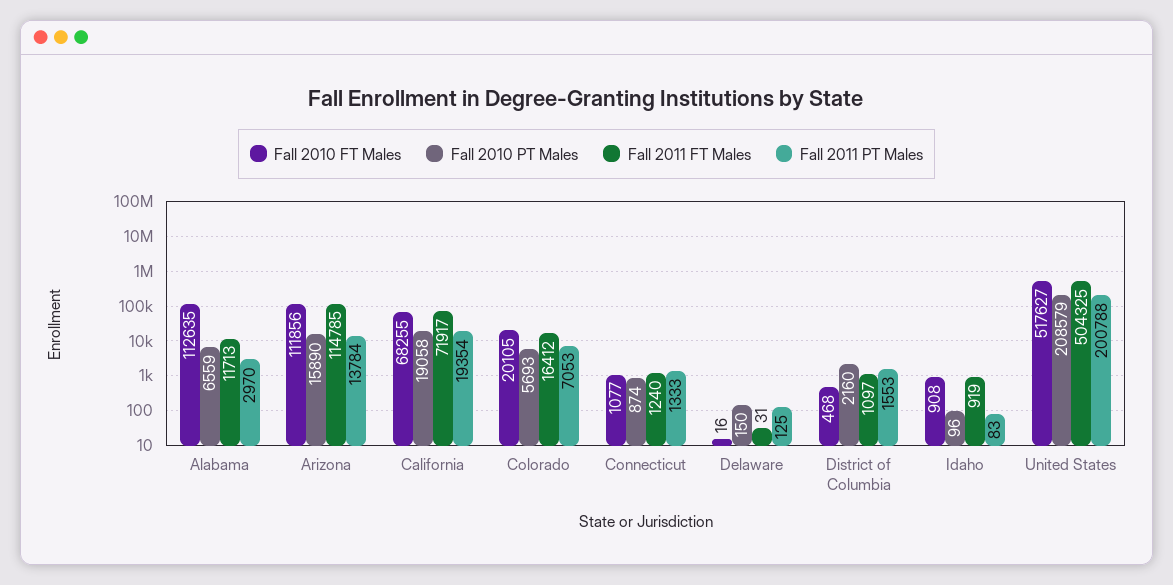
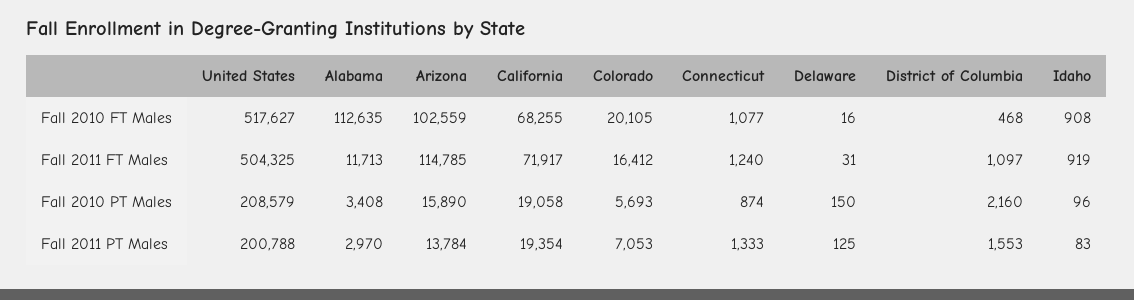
  {
    "Fall 2010 FT Males": {
      "Alabama": 112635,
-     "Arizona": 111856,
+     "Arizona": 102559,
      "California": 68255,
      "Colorado": 20105,
      "Connecticut": 1077,
      "Delaware": 16,
      "District of Columbia": 468,
      "Idaho": 908,
      "United States": 517627
    },
    "Fall 2010 PT Males": {
-     "Alabama": 6559,
+     "Alabama": 3408,
      "Arizona": 15890,
      "California": 19058,
      "Colorado": 5693,
      "Connecticut": 874,
      "Delaware": 150,
      "District of Columbia": 2160,
      "Idaho": 96,
      "United States": 208579
    },
    "Fall 2011 FT Males": {
      "Alabama": 11713,
      "Arizona": 114785,
      "California": 71917,
      "Colorado": 16412,
      "Connecticut": 1240,
      "Delaware": 31,
      "District of Columbia": 1097,
      "Idaho": 919,
      "United States": 504325
    },
    "Fall 2011 PT Males": {
      "Alabama": 2970,
      "Arizona": 13784,
      "California": 19354,
      "Colorado": 7053,
      "Connecticut": 1333,
      "Delaware": 125,
      "District of Columbia": 1553,
      "Idaho": 83,
      "United States": 200788
    }
  }

